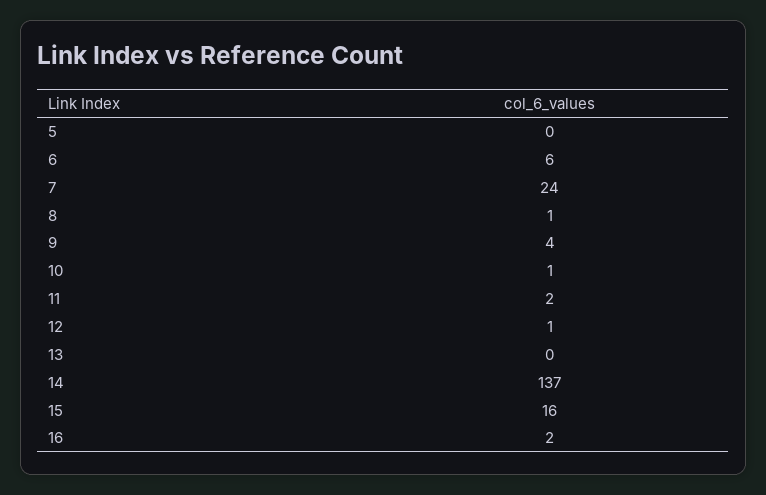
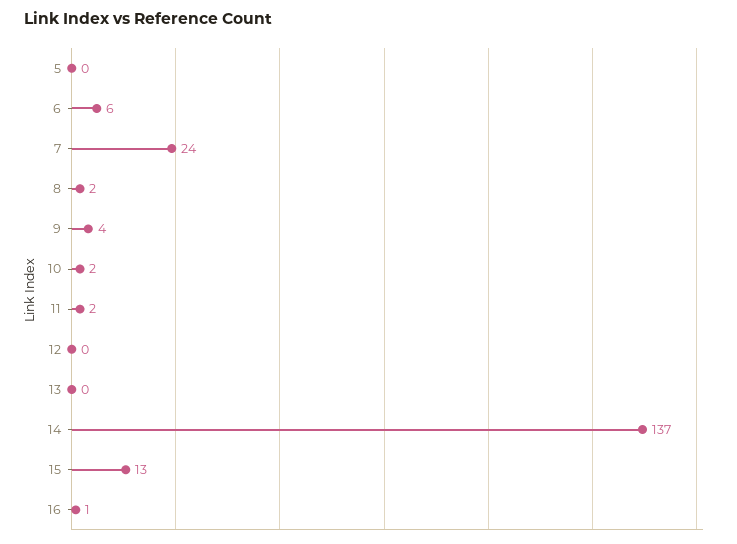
  {
    "5": 0,
    "6": 6,
    "7": 24,
-   "8": 1,
+   "8": 2,
    "9": 4,
-   "10": 1,
+   "10": 2,
    "11": 2,
-   "12": 1,
+   "12": 0,
    "13": 0,
    "14": 137,
-   "15": 16,
+   "15": 13,
-   "16": 2
+   "16": 1
  }

